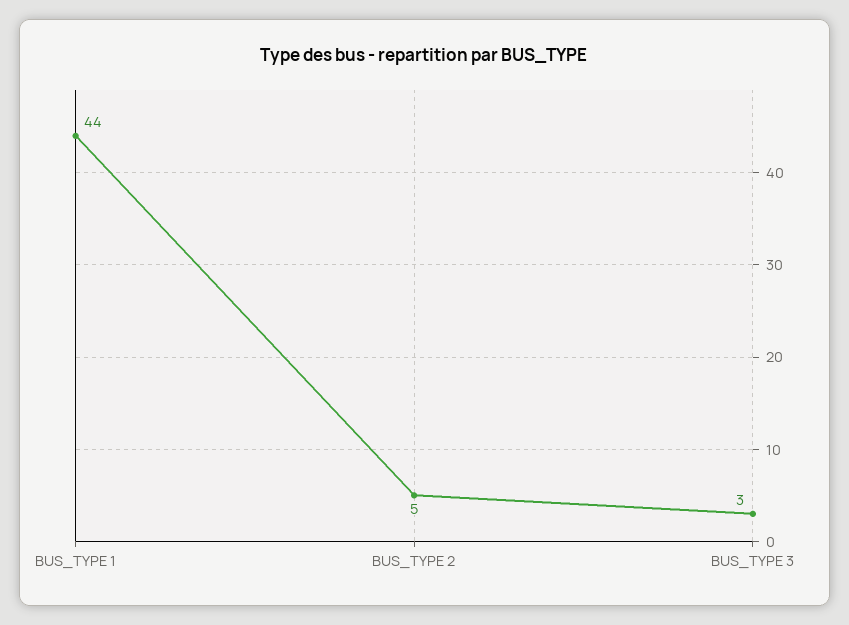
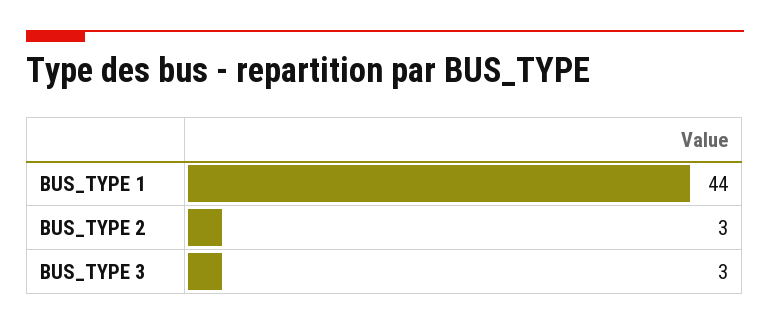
  {
    "BUS_TYPE 1": 44,
-   "BUS_TYPE 2": 5,
+   "BUS_TYPE 2": 3,
    "BUS_TYPE 3": 3
  }

